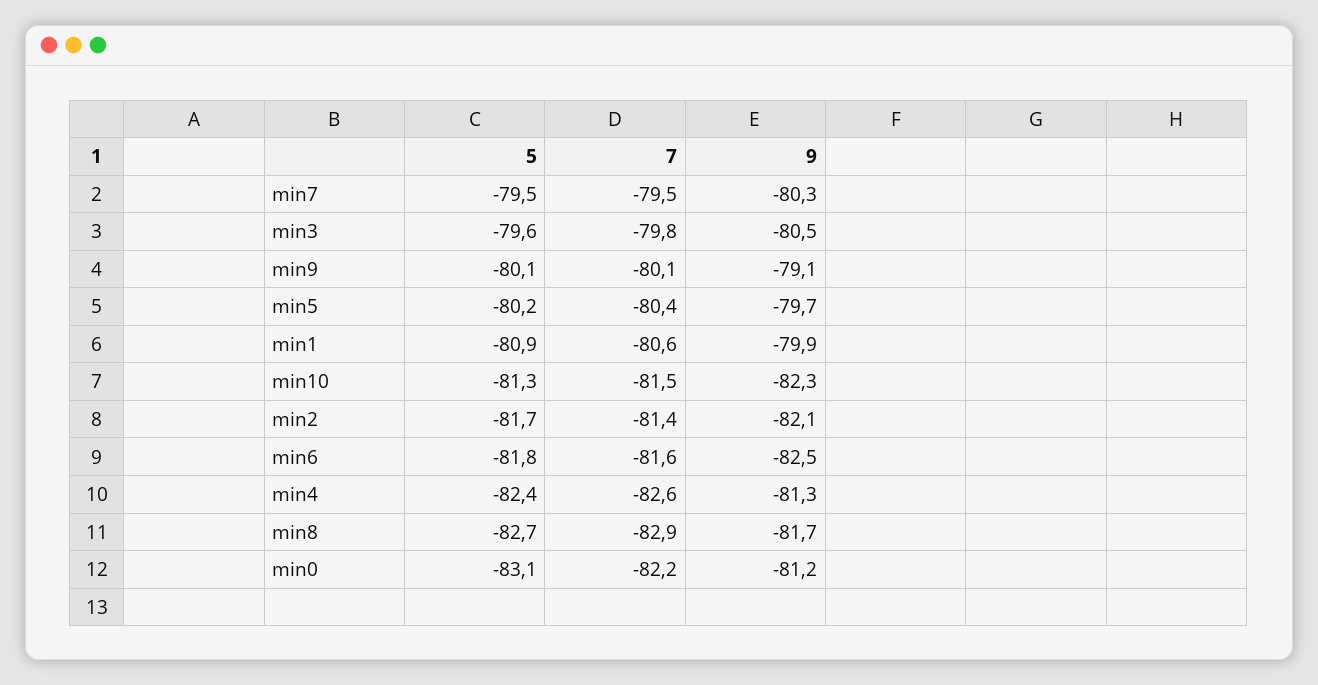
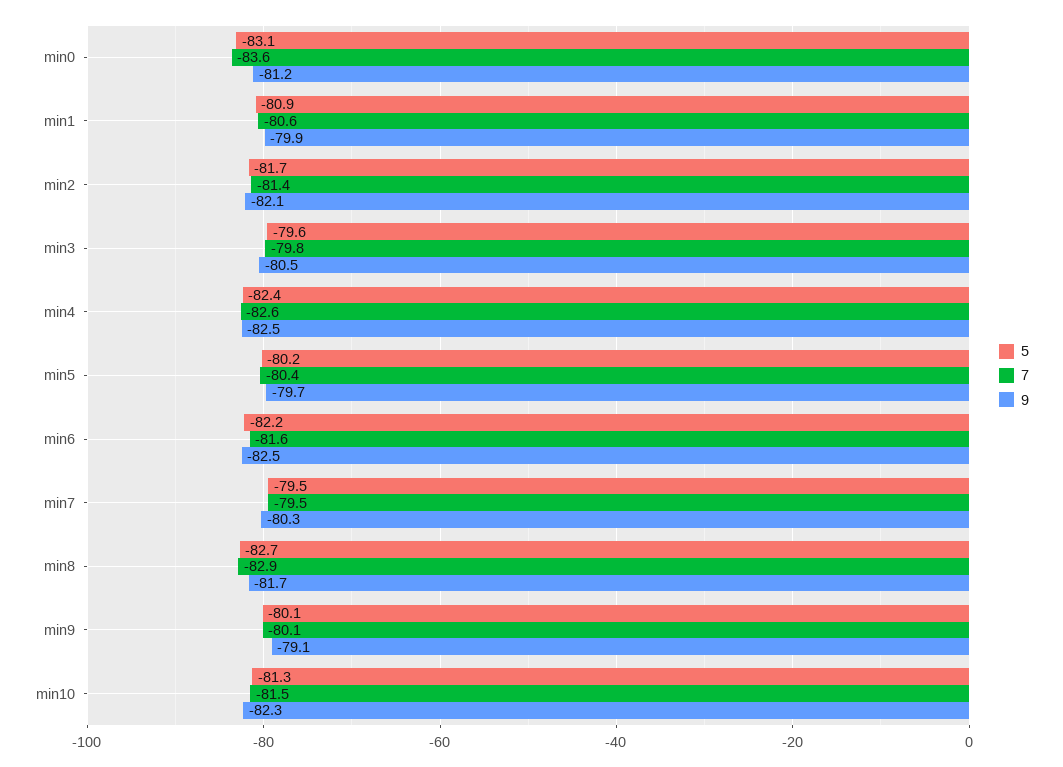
  {
    "5": {
      "min7": -79.5,
      "min3": -79.6,
      "min9": -80.1,
      "min5": -80.2,
      "min1": -80.9,
      "min10": -81.3,
      "min2": -81.7,
-     "min6": -81.8,
+     "min6": -82.2,
      "min4": -82.4,
      "min8": -82.7,
      "min0": -83.1
    },
    "7": {
      "min7": -79.5,
      "min3": -79.8,
      "min9": -80.1,
      "min5": -80.4,
      "min1": -80.6,
      "min10": -81.5,
      "min2": -81.4,
      "min6": -81.6,
      "min4": -82.6,
      "min8": -82.9,
-     "min0": -82.2
+     "min0": -83.6
    },
    "9": {
      "min7": -80.3,
      "min3": -80.5,
      "min9": -79.1,
      "min5": -79.7,
      "min1": -79.9,
      "min10": -82.3,
      "min2": -82.1,
      "min6": -82.5,
-     "min4": -81.3,
+     "min4": -82.5,
      "min8": -81.7,
      "min0": -81.2
    }
  }

